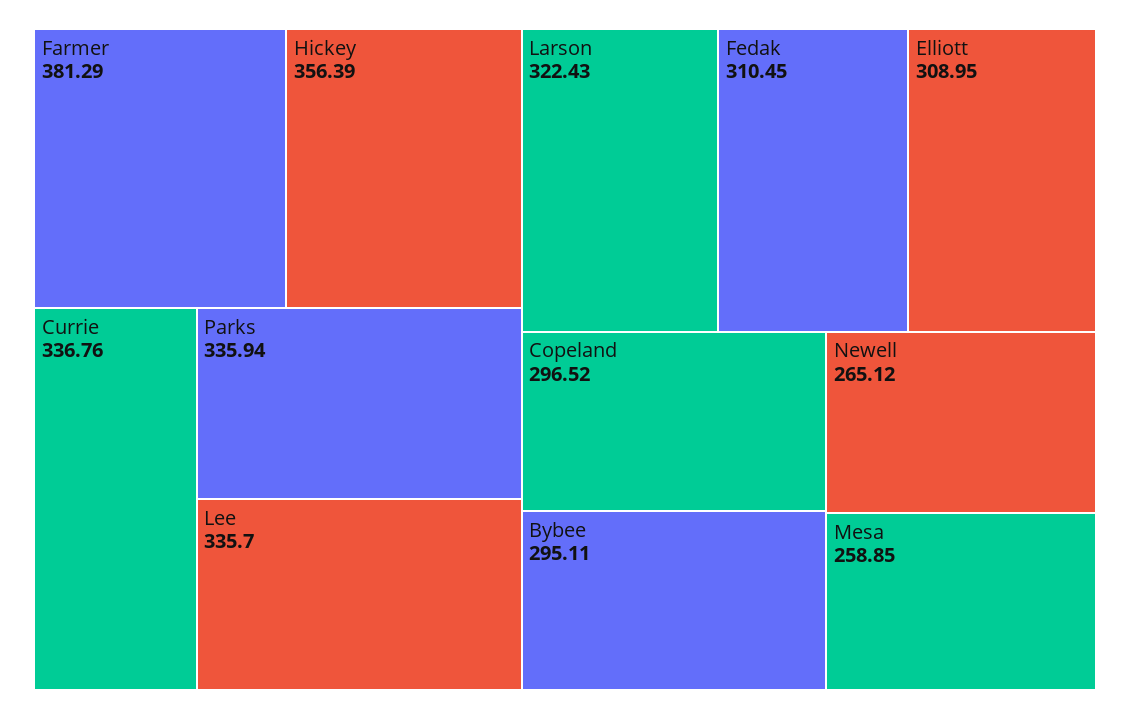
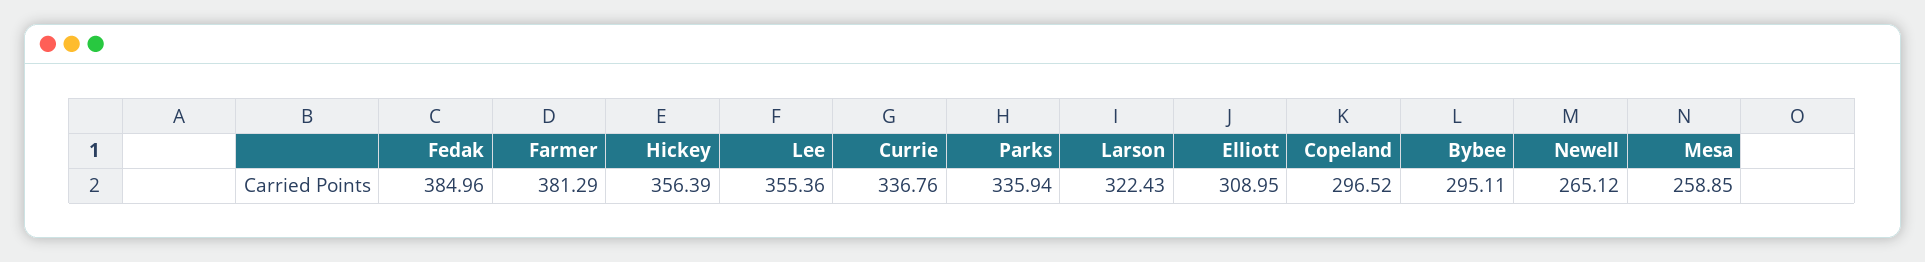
  {
    "Farmer": 381.29,
    "Hickey": 356.39,
    "Currie": 336.76,
    "Parks": 335.94,
-   "Lee": 335.7,
+   "Lee": 355.36,
    "Larson": 322.43,
-   "Fedak": 310.45,
+   "Fedak": 384.96,
    "Elliott": 308.95,
    "Copeland": 296.52,
    "Bybee": 295.11,
    "Newell": 265.12,
    "Mesa": 258.85
  }

